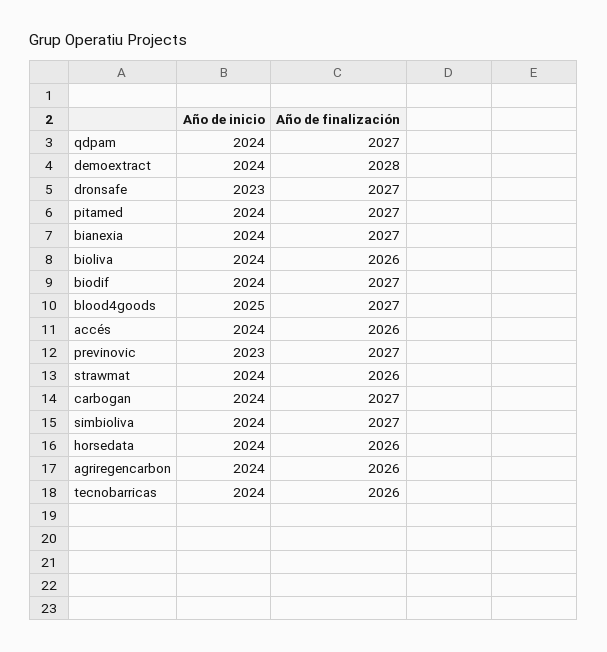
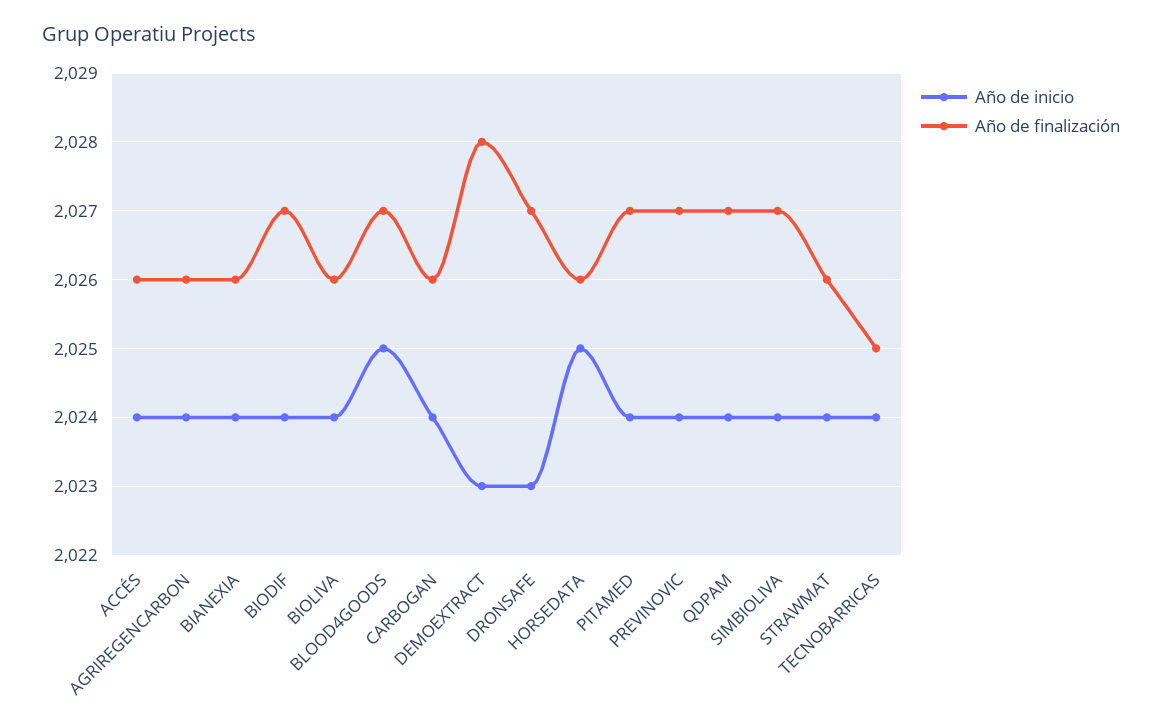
  {
    "Año de inicio": {
      "qdpam": 2024,
-     "demoextract": 2024,
+     "demoextract": 2023,
      "dronsafe": 2023,
      "pitamed": 2024,
      "bianexia": 2024,
      "bioliva": 2024,
      "biodif": 2024,
      "blood4goods": 2025,
      "accés": 2024,
-     "previnovic": 2023,
+     "previnovic": 2024,
      "strawmat": 2024,
      "carbogan": 2024,
      "simbioliva": 2024,
-     "horsedata": 2024,
+     "horsedata": 2025,
      "agriregencarbon": 2024,
      "tecnobarricas": 2024
    },
    "Año de finalización": {
      "qdpam": 2027,
      "demoextract": 2028,
      "dronsafe": 2027,
      "pitamed": 2027,
-     "bianexia": 2027,
+     "bianexia": 2026,
      "bioliva": 2026,
      "biodif": 2027,
      "blood4goods": 2027,
      "accés": 2026,
      "previnovic": 2027,
      "strawmat": 2026,
-     "carbogan": 2027,
+     "carbogan": 2026,
      "simbioliva": 2027,
      "horsedata": 2026,
      "agriregencarbon": 2026,
-     "tecnobarricas": 2026
+     "tecnobarricas": 2025
    }
  }

